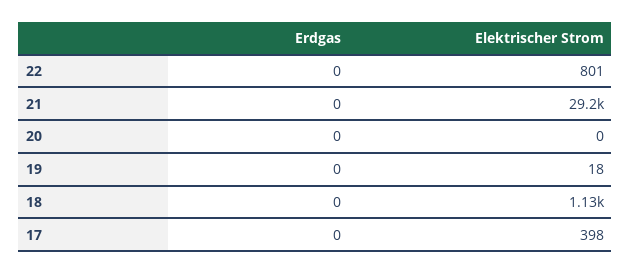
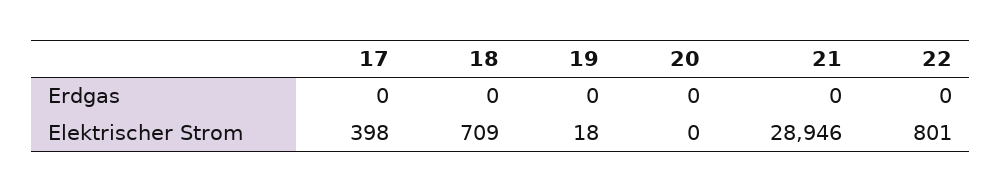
  {
    "Erdgas": {
      "22": 0,
      "21": 0,
      "20": 0,
      "19": 0,
      "18": 0,
      "17": 0
    },
    "Elektrischer Strom": {
      "22": 801,
-     "21": 29200,
+     "21": 28946,
      "20": 0,
      "19": 18,
-     "18": 1130,
+     "18": 709,
      "17": 398
    }
  }

